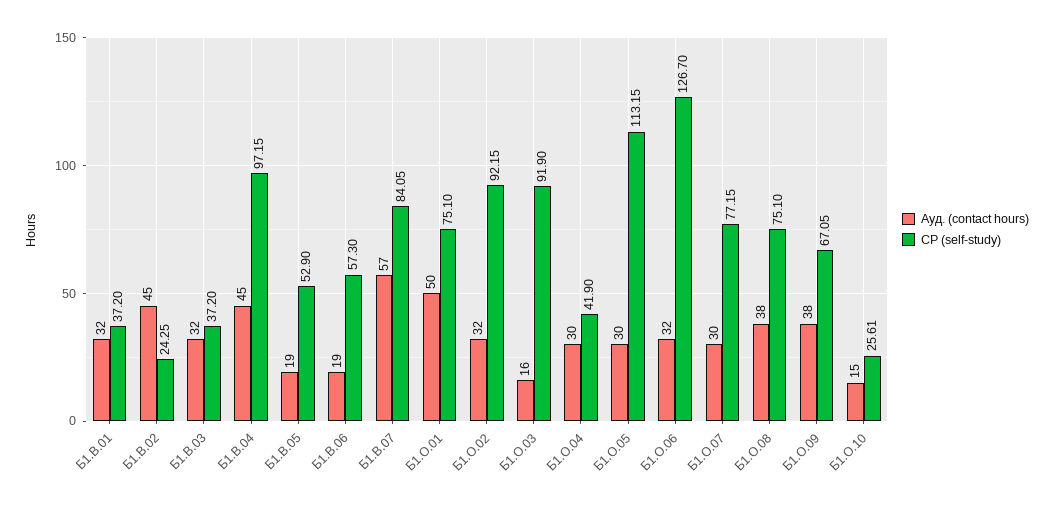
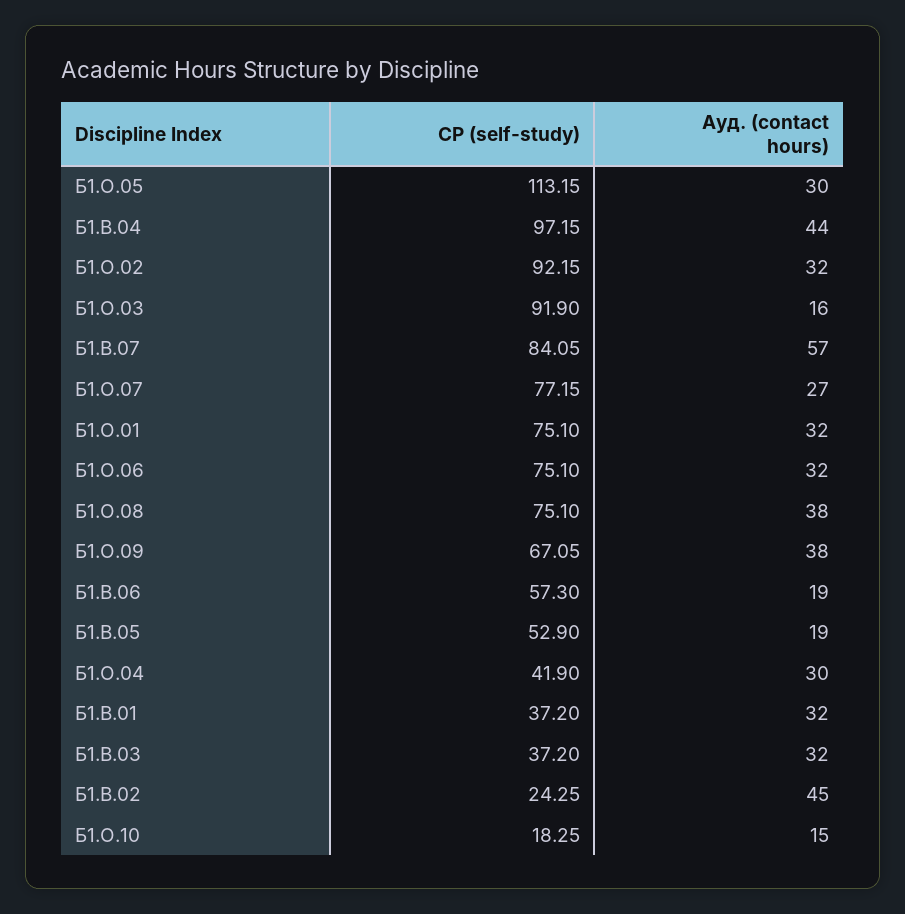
  {
    "Ауд. (contact hours)": {
      "Б1.В.01": 32,
      "Б1.В.02": 45,
      "Б1.В.03": 32,
-     "Б1.В.04": 45,
+     "Б1.В.04": 44,
      "Б1.В.05": 19,
      "Б1.В.06": 19,
      "Б1.В.07": 57,
-     "Б1.О.01": 50,
+     "Б1.О.01": 32,
      "Б1.О.02": 32,
      "Б1.О.03": 16,
      "Б1.О.04": 30,
      "Б1.О.05": 30,
      "Б1.О.06": 32,
-     "Б1.О.07": 30,
+     "Б1.О.07": 27,
      "Б1.О.08": 38,
      "Б1.О.09": 38,
      "Б1.О.10": 15
    },
    "СР (self-study)": {
      "Б1.В.01": 37.2,
      "Б1.В.02": 24.25,
      "Б1.В.03": 37.2,
      "Б1.В.04": 97.15,
      "Б1.В.05": 52.9,
      "Б1.В.06": 57.3,
      "Б1.В.07": 84.05,
      "Б1.О.01": 75.1,
      "Б1.О.02": 92.15,
      "Б1.О.03": 91.9,
      "Б1.О.04": 41.9,
      "Б1.О.05": 113.15,
-     "Б1.О.06": 126.7,
+     "Б1.О.06": 75.1,
      "Б1.О.07": 77.15,
      "Б1.О.08": 75.1,
      "Б1.О.09": 67.05,
-     "Б1.О.10": 25.61
+     "Б1.О.10": 18.25
    }
  }

